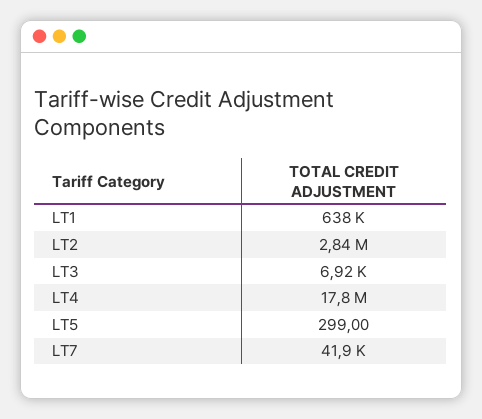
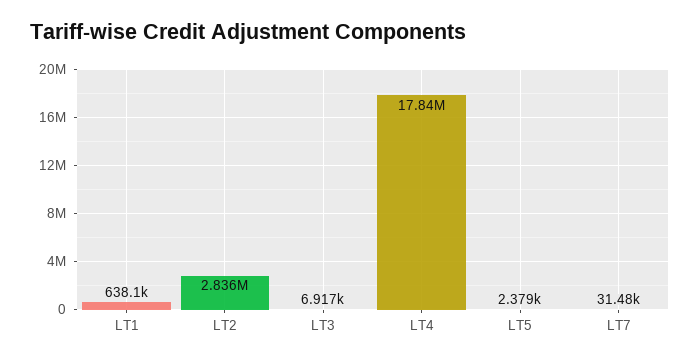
  {
    "LT1": 638100,
    "LT2": 2836000,
    "LT3": 6917,
    "LT4": 17840000,
-   "LT5": 299,
+   "LT5": 2379,
-   "LT7": 41900
+   "LT7": 31480
  }

